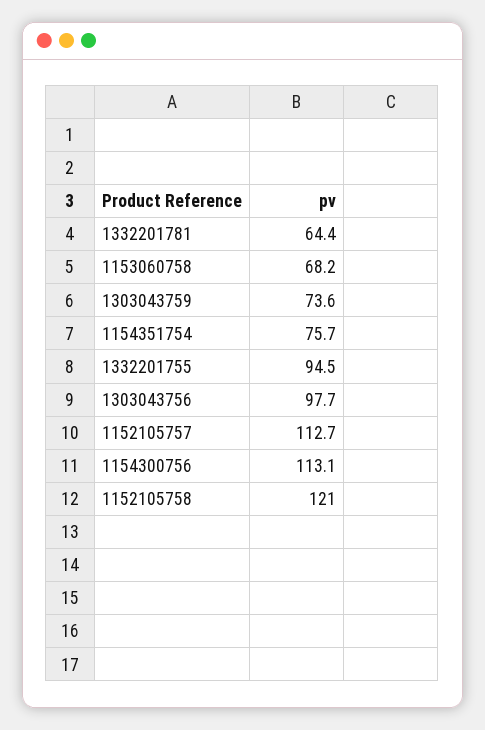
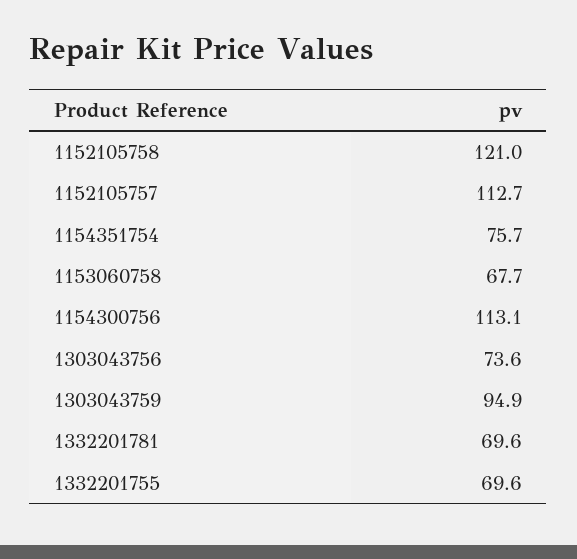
  {
-   "1332201781": 64.4,
+   "1332201781": 69.6,
-   "1153060758": 68.2,
+   "1153060758": 67.7,
-   "1303043759": 73.6,
+   "1303043759": 94.9,
    "1154351754": 75.7,
-   "1332201755": 94.5,
+   "1332201755": 69.6,
-   "1303043756": 97.7,
+   "1303043756": 73.6,
    "1152105757": 112.7,
    "1154300756": 113.1,
    "1152105758": 121
  }

